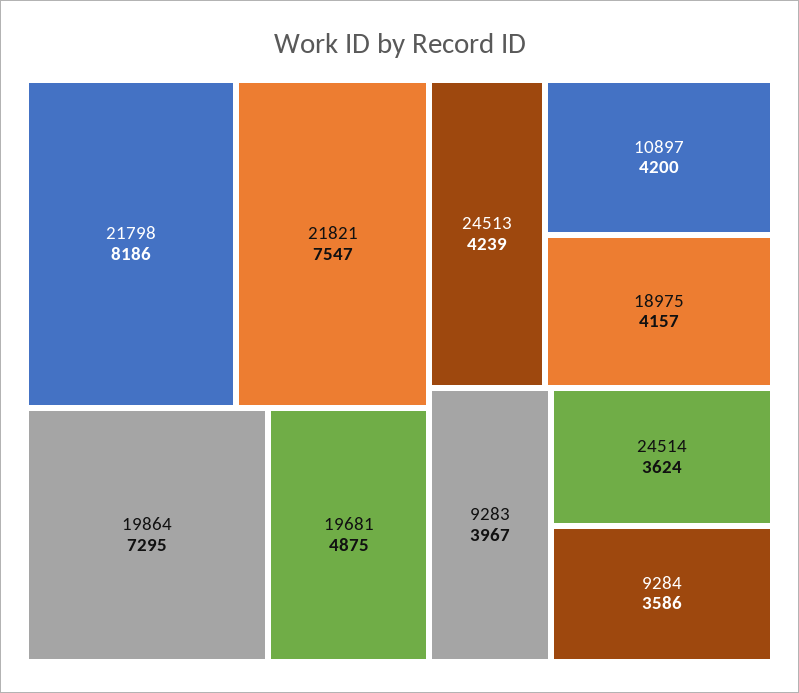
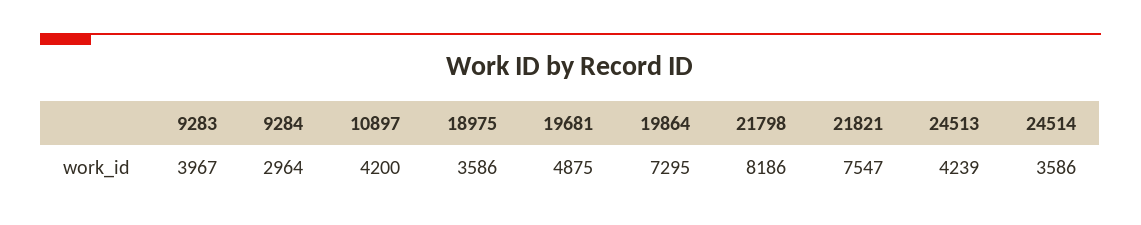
  {
    "21798": 8186,
    "21821": 7547,
    "19864": 7295,
    "19681": 4875,
    "24513": 4239,
    "10897": 4200,
-   "18975": 4157,
+   "18975": 3586,
    "9283": 3967,
-   "24514": 3624,
+   "24514": 3586,
-   "9284": 3586
+   "9284": 2964
  }

